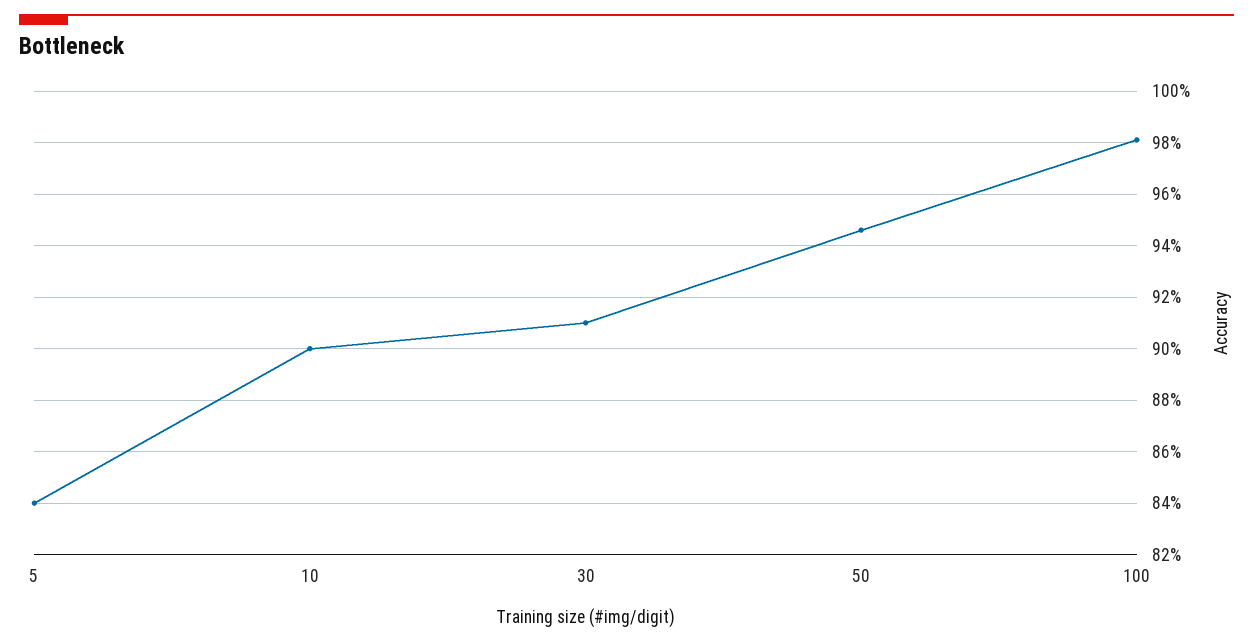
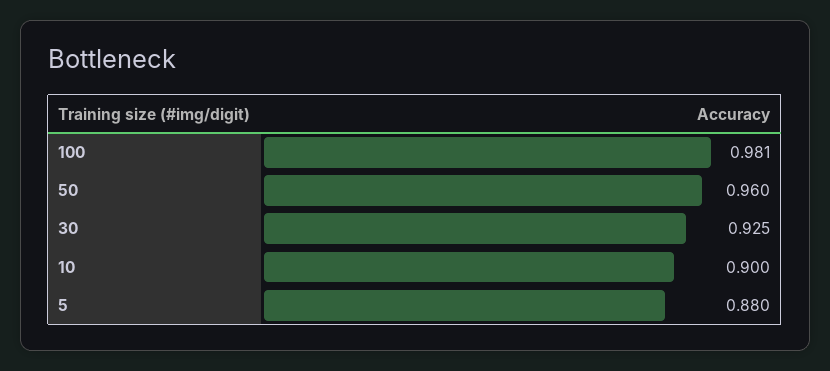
  {
-   "5": 0.84,
+   "5": 0.88,
    "10": 0.9,
-   "30": 0.91,
+   "30": 0.925,
-   "50": 0.945,
+   "50": 0.96,
    "100": 0.981
  }

